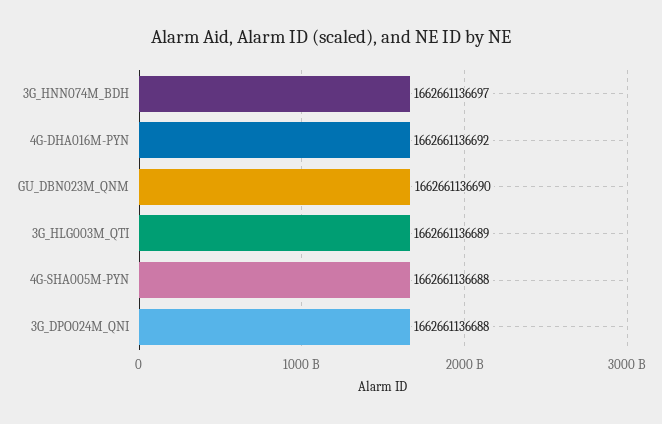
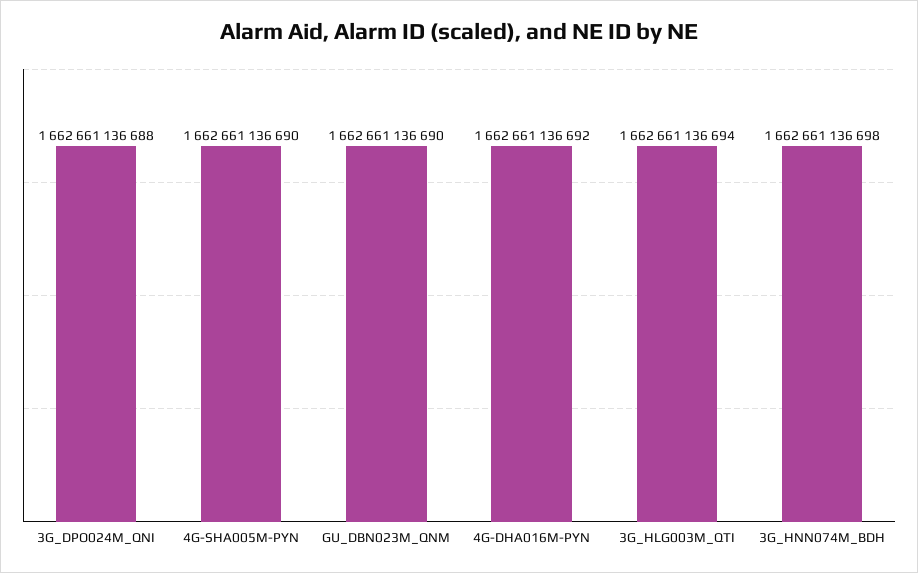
  {
-   "3G_HNN074M_BDH": 1662661136697,
+   "3G_HNN074M_BDH": 1662661136698,
    "4G-DHA016M-PYN": 1662661136692,
    "GU_DBN023M_QNM": 1662661136690,
-   "3G_HLG003M_QTI": 1662661136689,
+   "3G_HLG003M_QTI": 1662661136694,
-   "4G-SHA005M-PYN": 1662661136688,
+   "4G-SHA005M-PYN": 1662661136690,
    "3G_DPO024M_QNI": 1662661136688
  }

